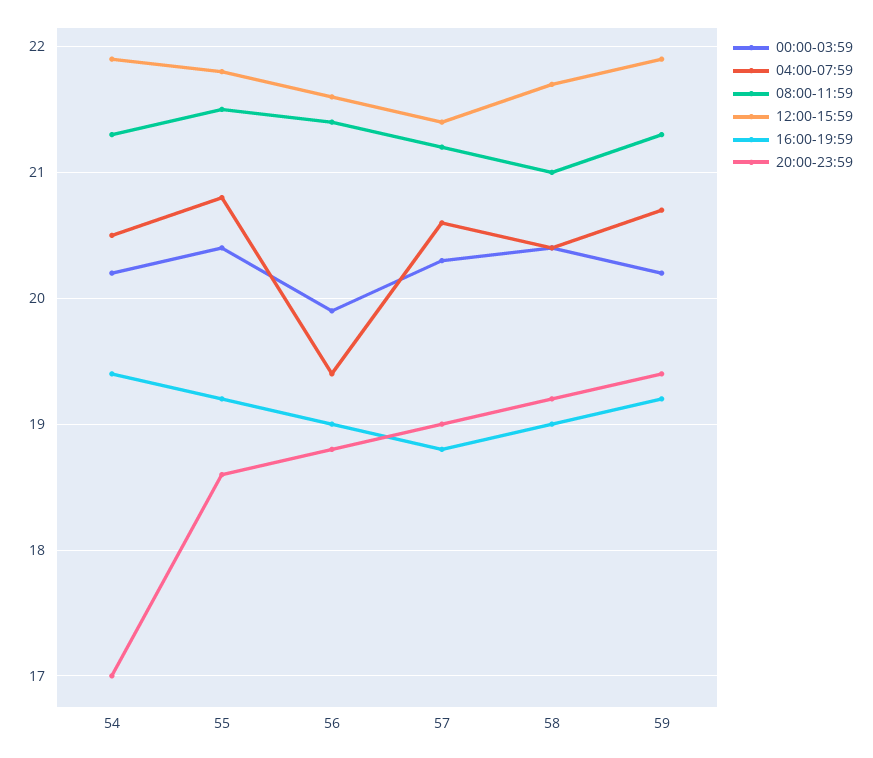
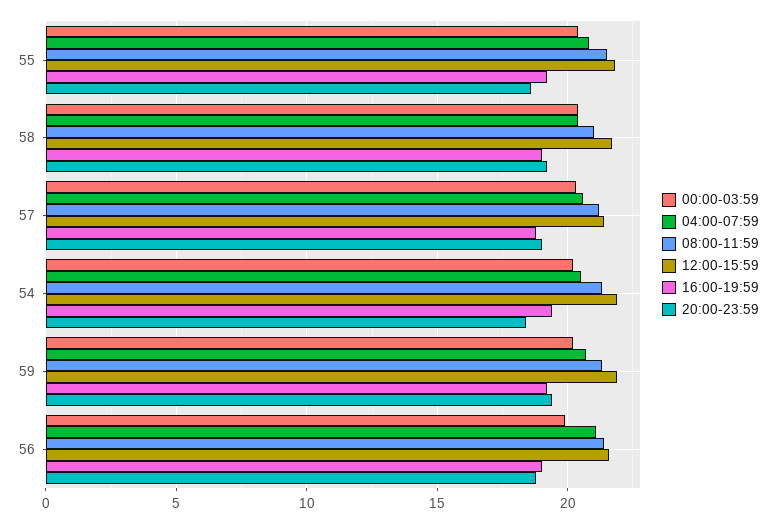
  {
    "00:00-03:59": {
      "54": 20.2,
      "55": 20.4,
      "56": 19.9,
      "57": 20.3,
      "58": 20.4,
      "59": 20.2
    },
    "04:00-07:59": {
      "54": 20.5,
      "55": 20.8,
-     "56": 19.4,
+     "56": 21,
      "57": 20.6,
      "58": 20.4,
      "59": 20.7
    },
    "08:00-11:59": {
      "54": 21.3,
      "55": 21.5,
      "56": 21.4,
      "57": 21.2,
      "58": 21,
      "59": 21.3
    },
    "12:00-15:59": {
      "54": 21.9,
      "55": 21.8,
      "56": 21.6,
      "57": 21.4,
      "58": 21.7,
      "59": 21.9
    },
    "16:00-19:59": {
      "54": 19.4,
      "55": 19.2,
      "56": 19,
      "57": 18.8,
      "58": 19,
      "59": 19.2
    },
    "20:00-23:59": {
-     "54": 17,
+     "54": 18.5,
      "55": 18.6,
      "56": 18.8,
      "57": 19,
      "58": 19.2,
      "59": 19.4
    }
  }

